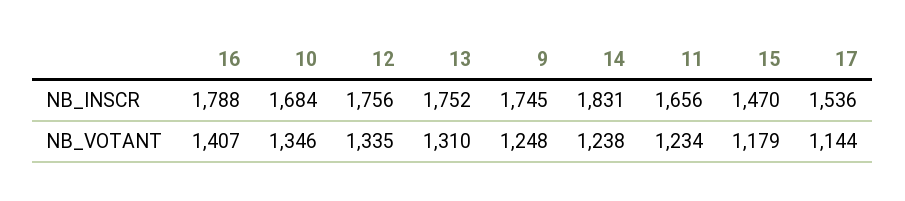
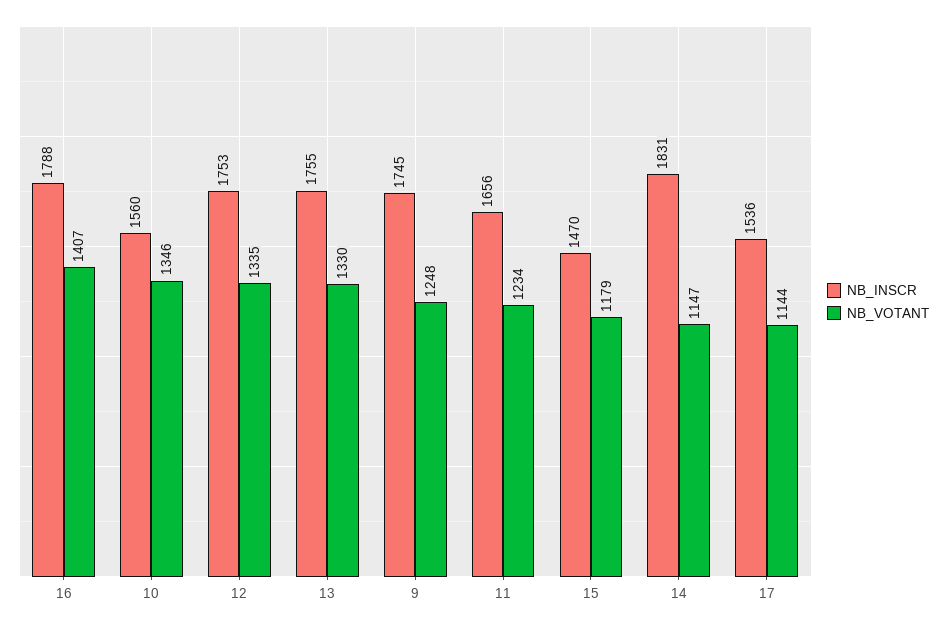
  {
    "NB_INSCR": {
      "16": 1788,
-     "10": 1684,
+     "10": 1560,
-     "12": 1756,
+     "12": 1753,
-     "13": 1752,
+     "13": 1755,
      "9": 1745,
      "14": 1831,
      "11": 1656,
      "15": 1470,
      "17": 1536
    },
    "NB_VOTANT": {
      "16": 1407,
      "10": 1346,
      "12": 1335,
-     "13": 1310,
+     "13": 1330,
      "9": 1248,
-     "14": 1238,
+     "14": 1147,
      "11": 1234,
      "15": 1179,
      "17": 1144
    }
  }

